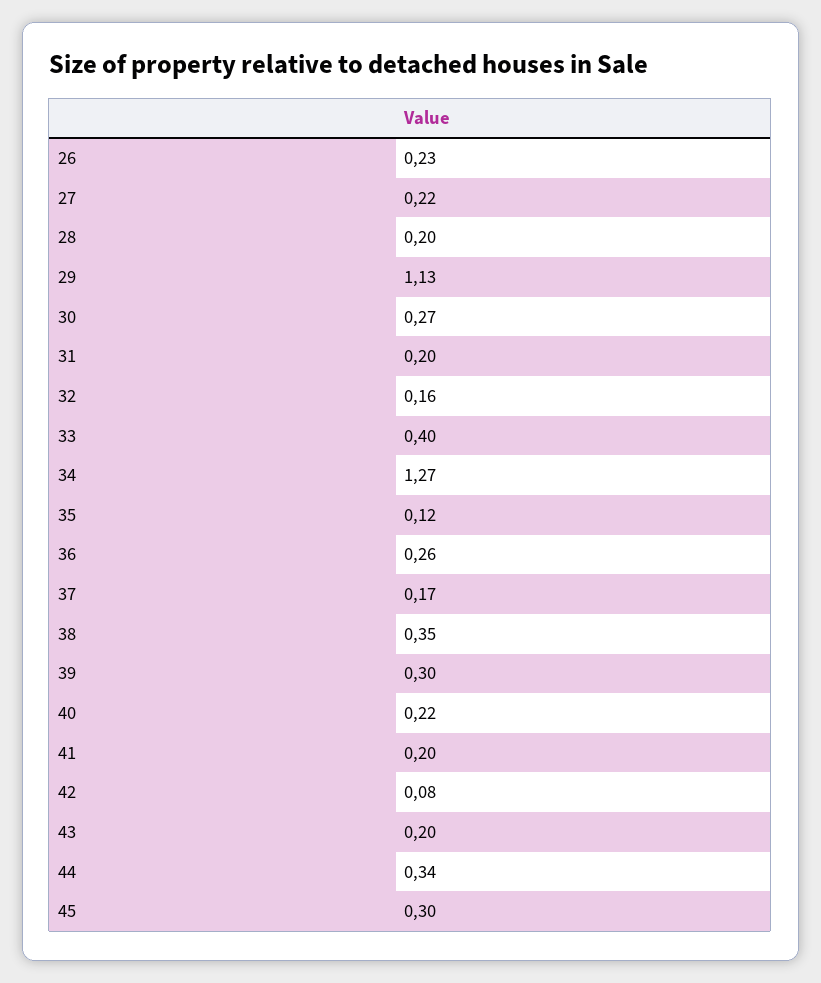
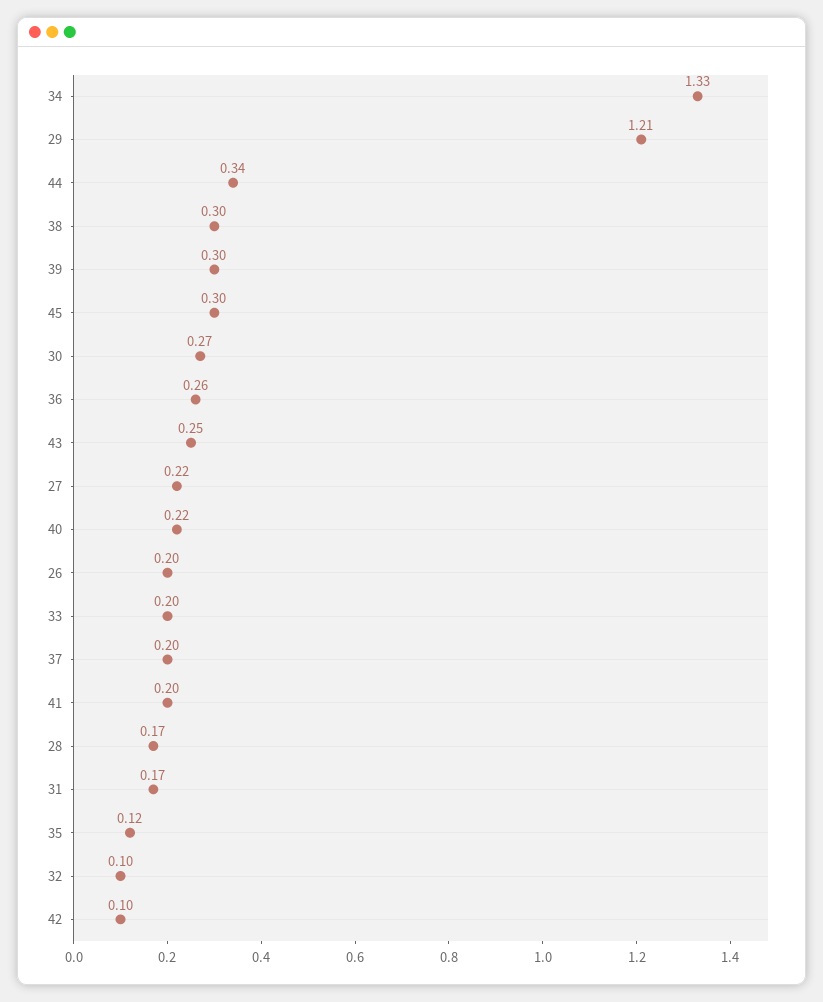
  {
-   "26": 0.23,
+   "26": 0.2,
    "27": 0.22,
-   "28": 0.2,
+   "28": 0.17,
-   "29": 1.13,
+   "29": 1.21,
    "30": 0.27,
-   "31": 0.2,
+   "31": 0.17,
-   "32": 0.16,
+   "32": 0.1,
-   "33": 0.4,
+   "33": 0.2,
-   "34": 1.27,
+   "34": 1.33,
    "35": 0.12,
    "36": 0.26,
-   "37": 0.17,
+   "37": 0.2,
-   "38": 0.35,
+   "38": 0.3,
    "39": 0.3,
    "40": 0.22,
    "41": 0.2,
-   "42": 0.08,
+   "42": 0.1,
-   "43": 0.2,
+   "43": 0.25,
    "44": 0.34,
    "45": 0.3
  }

